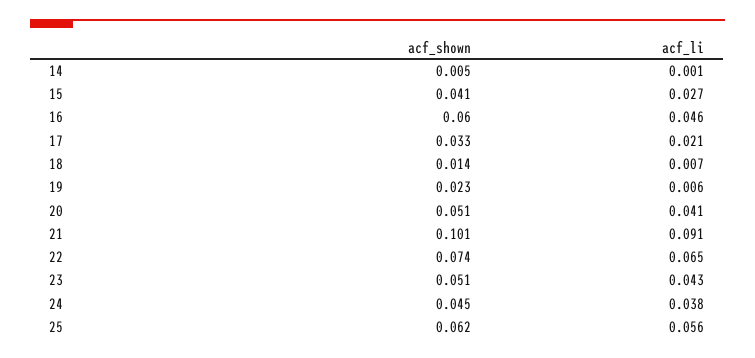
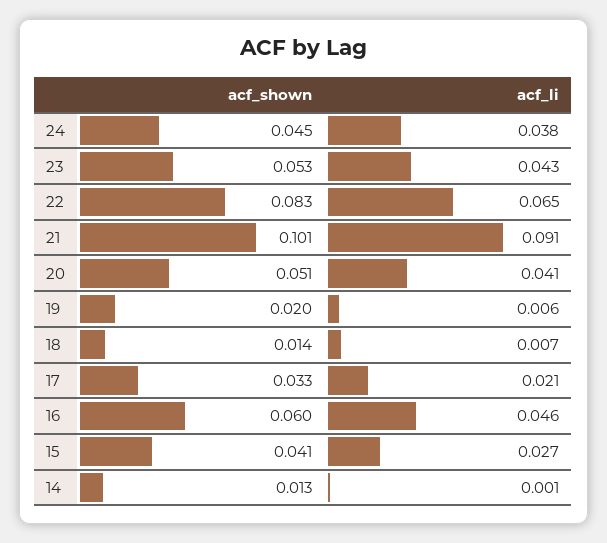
  {
    "acf_shown": {
-     "14": 0.005,
+     "14": 0.013,
      "15": 0.041,
      "16": 0.06,
      "17": 0.033,
      "18": 0.014,
-     "19": 0.023,
+     "19": 0.02,
      "20": 0.051,
      "21": 0.101,
-     "22": 0.074,
+     "22": 0.083,
-     "23": 0.051,
+     "23": 0.053,
-     "24": 0.045,
+     "24": 0.045
-     "25": 0.062
    },
    "acf_li": {
      "14": 0.001,
      "15": 0.027,
      "16": 0.046,
      "17": 0.021,
      "18": 0.007,
      "19": 0.006,
      "20": 0.041,
      "21": 0.091,
      "22": 0.065,
      "23": 0.043,
-     "24": 0.038,
+     "24": 0.038
-     "25": 0.056
    }
  }

